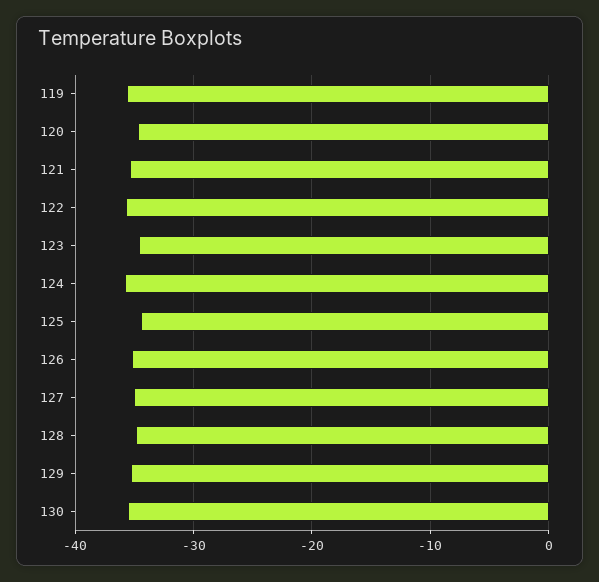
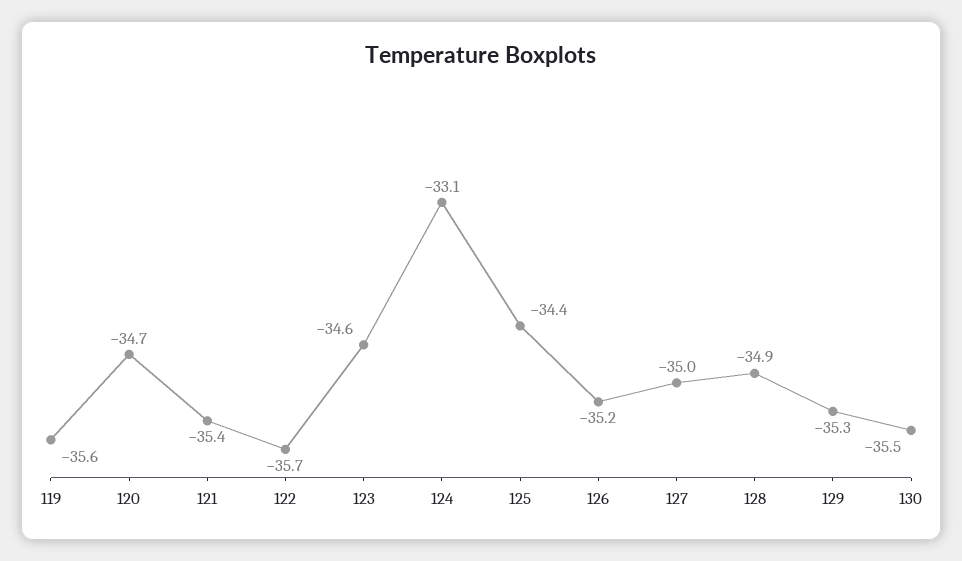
  {
    "119": -35.6,
    "120": -34.7,
    "121": -35.4,
    "122": -35.7,
    "123": -34.6,
-   "124": -36,
+   "124": -33.1,
    "125": -34.4,
    "126": -35.2,
    "127": -35,
    "128": -34.9,
    "129": -35.3,
    "130": -35.5
  }

